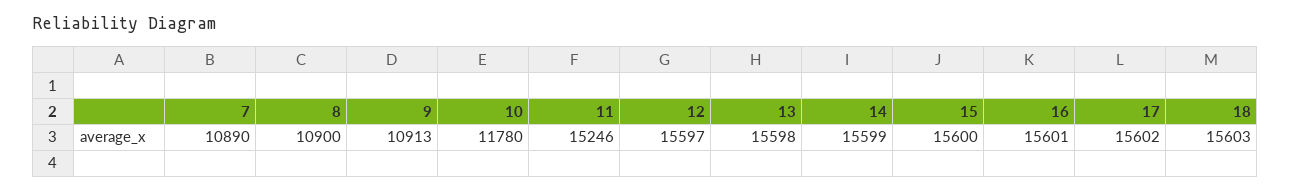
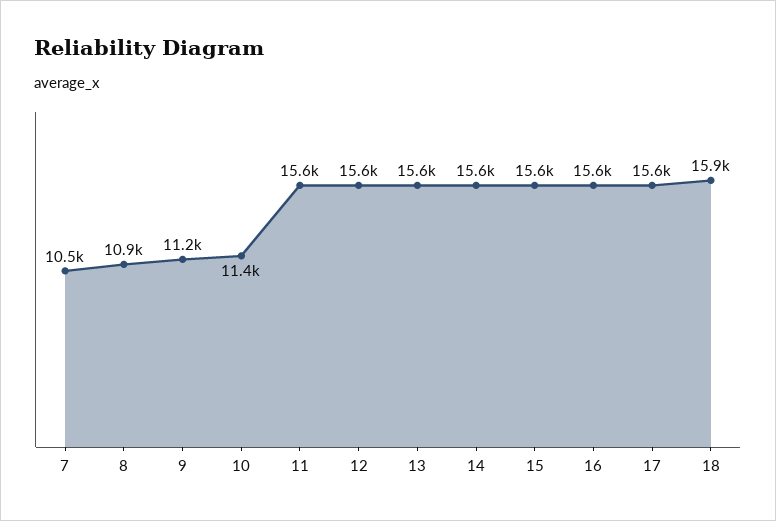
  {
-   "7": 10890,
+   "7": 10500,
    "8": 10900,
-   "9": 10913,
+   "9": 11200,
-   "10": 11780,
+   "10": 11400,
-   "11": 15246,
+   "11": 15600,
    "12": 15597,
    "13": 15598,
    "14": 15599,
    "15": 15600,
    "16": 15601,
    "17": 15602,
-   "18": 15603
+   "18": 15900
  }

